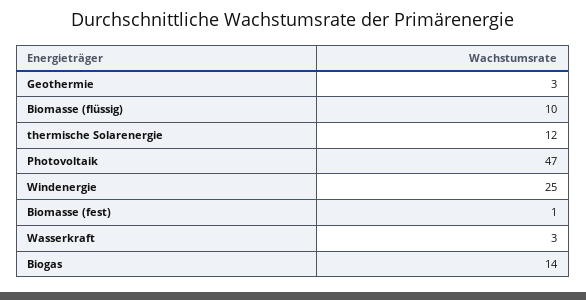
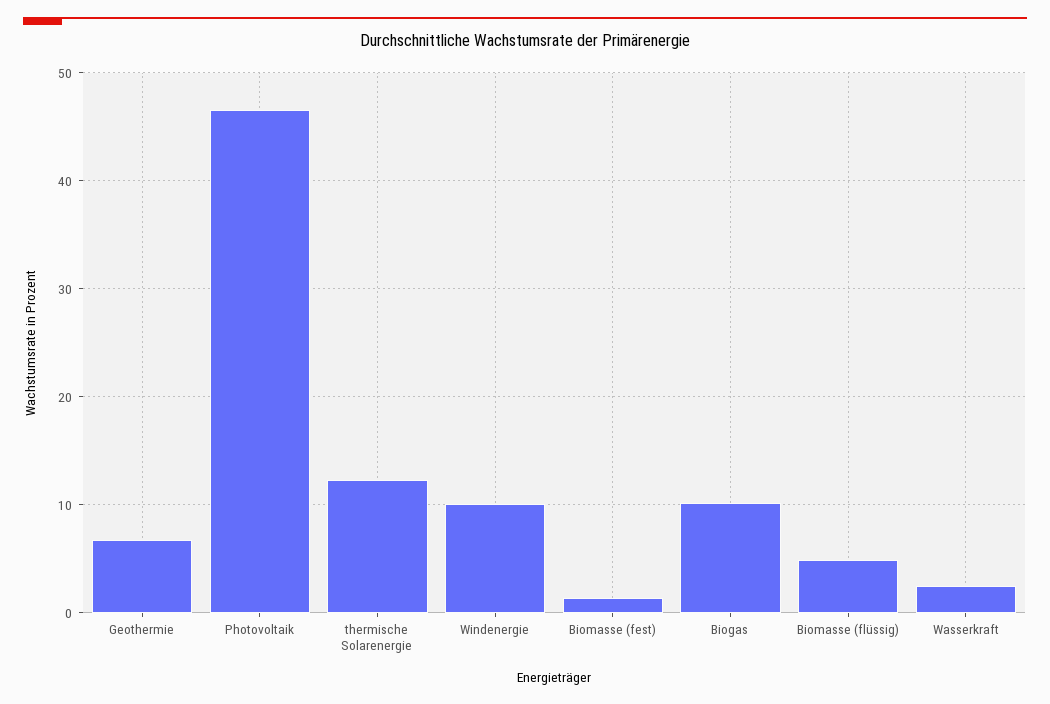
  {
-   "Geothermie": 3,
+   "Geothermie": 7,
-   "Biomasse (flüssig)": 10,
+   "Biomasse (flüssig)": 5,
    "thermische Solarenergie": 12,
    "Photovoltaik": 47,
-   "Windenergie": 25,
+   "Windenergie": 10,
    "Biomasse (fest)": 1,
    "Wasserkraft": 3,
-   "Biogas": 14
+   "Biogas": 10
  }

